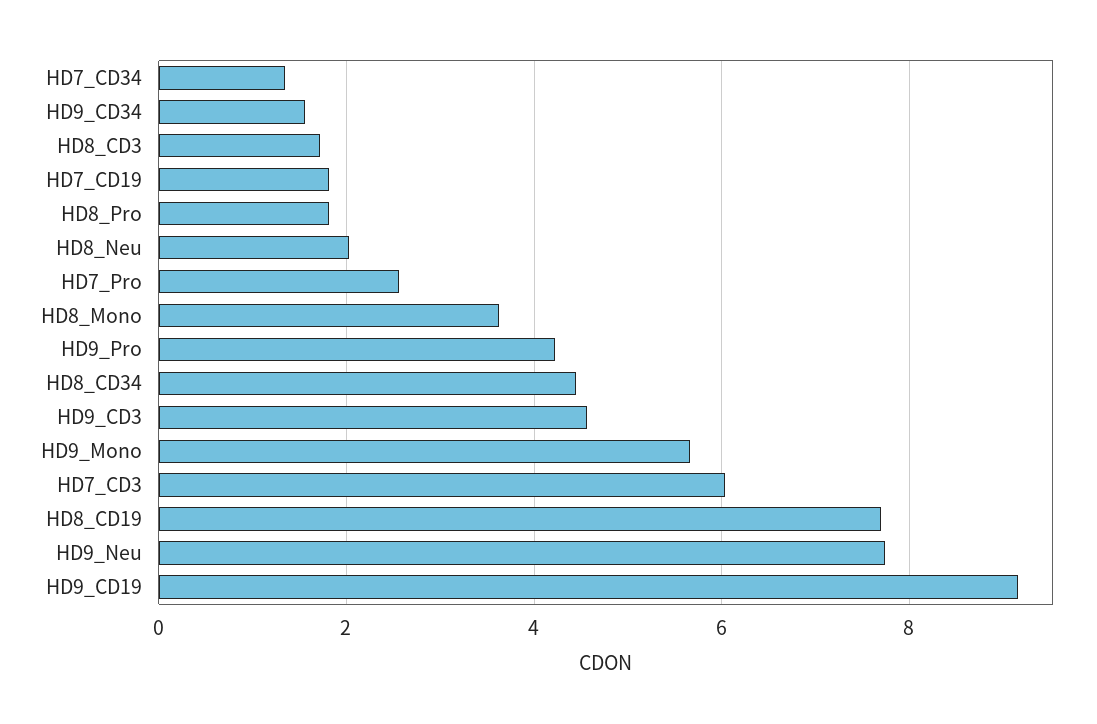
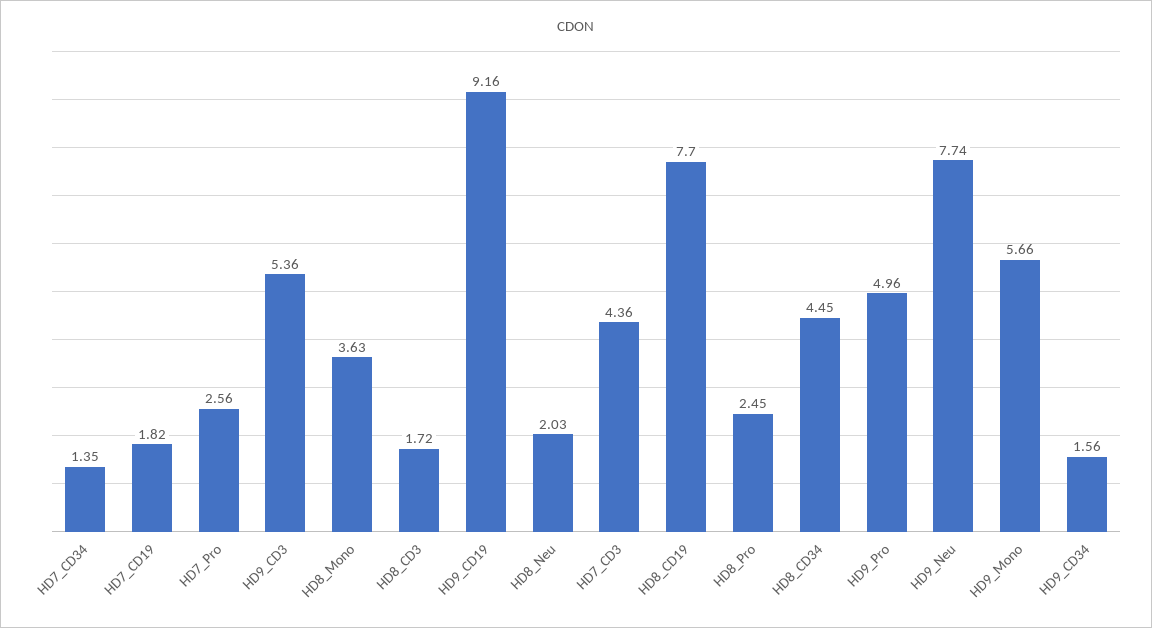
  {
    "HD7_CD34": 1.35,
    "HD9_CD34": 1.56,
    "HD8_CD3": 1.72,
    "HD7_CD19": 1.82,
-   "HD8_Pro": 1.8,
+   "HD8_Pro": 2.45,
    "HD8_Neu": 2.03,
    "HD7_Pro": 2.56,
    "HD8_Mono": 3.63,
-   "HD9_Pro": 4.2,
+   "HD9_Pro": 4.96,
    "HD8_CD34": 4.45,
-   "HD9_CD3": 4.6,
+   "HD9_CD3": 5.36,
    "HD9_Mono": 5.66,
-   "HD7_CD3": 6,
+   "HD7_CD3": 4.36,
    "HD8_CD19": 7.7,
    "HD9_Neu": 7.74,
    "HD9_CD19": 9.16
  }

